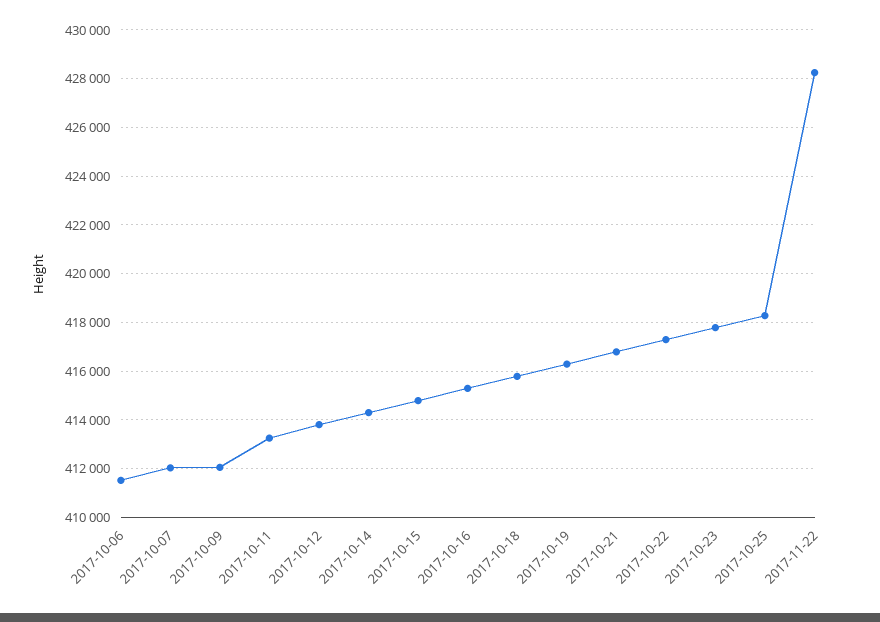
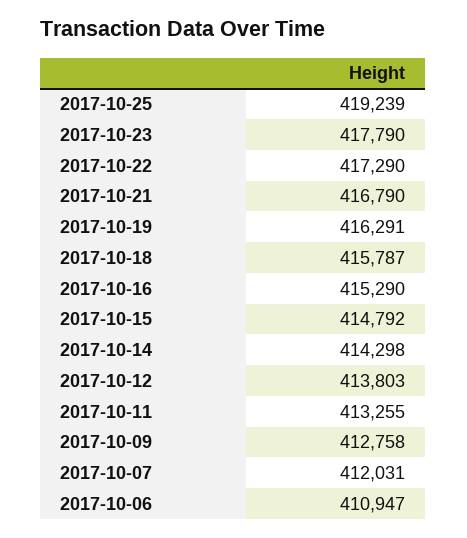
  {
-   "2017-10-06": 411500,
+   "2017-10-06": 410947,
    "2017-10-07": 412031,
-   "2017-10-09": 412000,
+   "2017-10-09": 412758,
    "2017-10-11": 413255,
    "2017-10-12": 413803,
    "2017-10-14": 414298,
    "2017-10-15": 414792,
    "2017-10-16": 415290,
    "2017-10-18": 415787,
    "2017-10-19": 416291,
    "2017-10-21": 416790,
    "2017-10-22": 417290,
    "2017-10-23": 417790,
-   "2017-10-25": 418250,
+   "2017-10-25": 419239
-   "2017-11-22": 428250
  }

